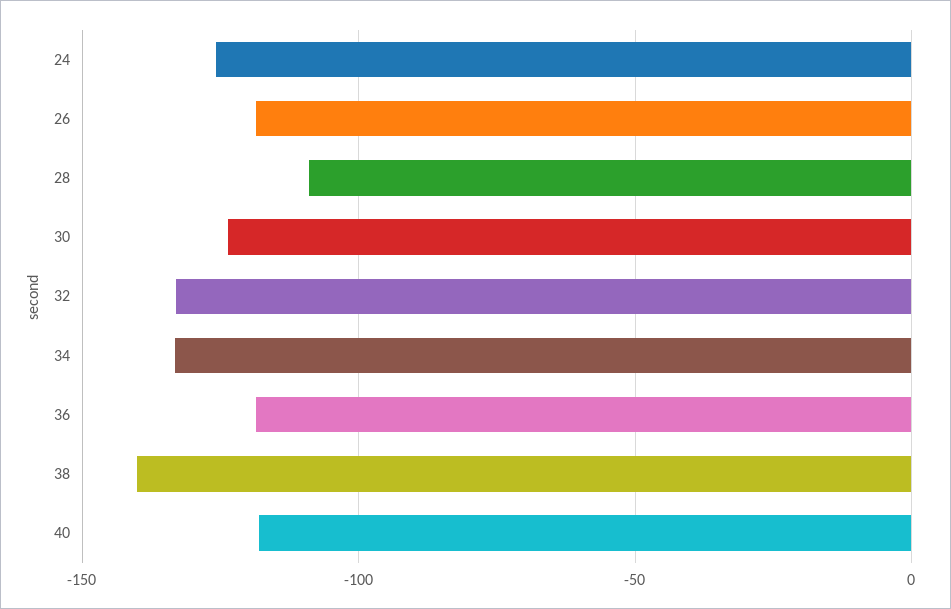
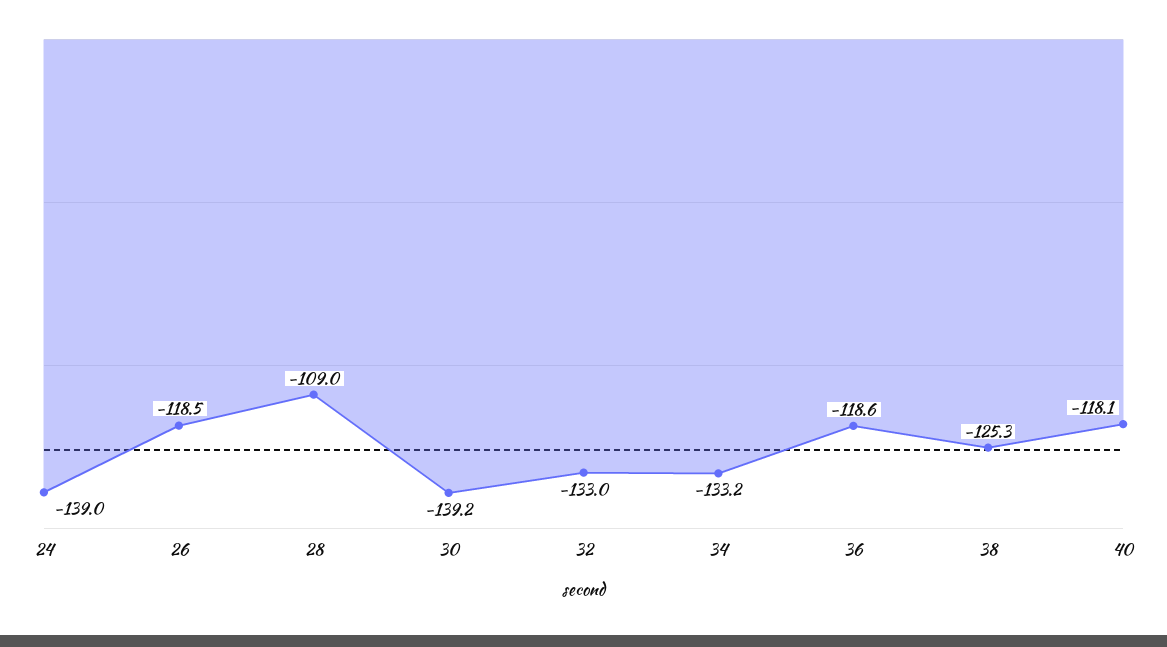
  {
-   "24": -125,
+   "24": -139,
    "26": -118.5,
    "28": -109,
-   "30": -125,
+   "30": -139.2,
    "32": -133,
    "34": -133.2,
    "36": -118.6,
-   "38": -140,
+   "38": -125.3,
    "40": -118.1
  }

